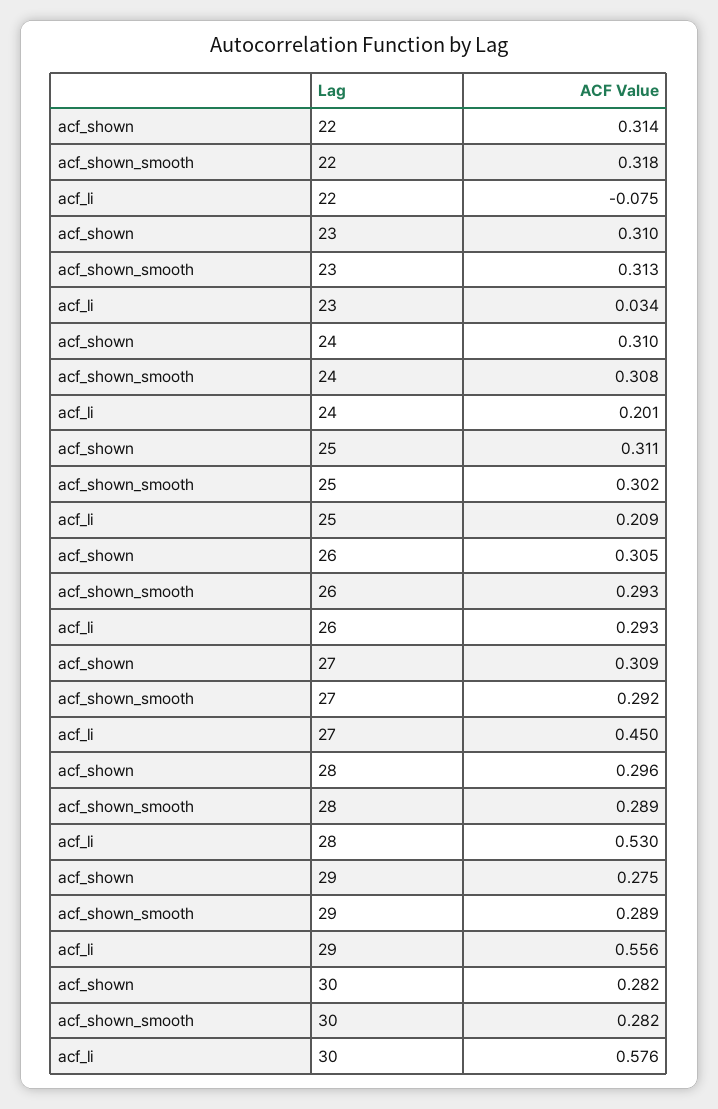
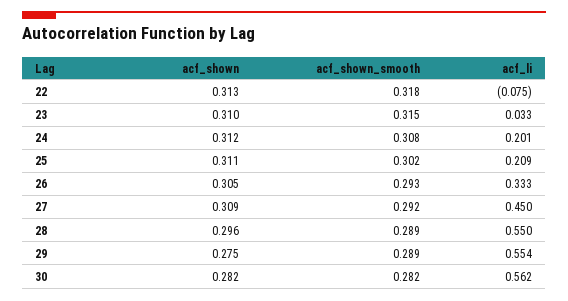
  {
    "acf_shown": {
-     "22": 0.314,
+     "22": 0.313,
      "23": 0.31,
-     "24": 0.31,
+     "24": 0.312,
      "25": 0.311,
      "26": 0.305,
      "27": 0.309,
      "28": 0.296,
      "29": 0.275,
      "30": 0.282
    },
    "acf_shown_smooth": {
      "22": 0.318,
-     "23": 0.313,
+     "23": 0.315,
      "24": 0.308,
      "25": 0.302,
      "26": 0.293,
      "27": 0.292,
      "28": 0.289,
      "29": 0.289,
      "30": 0.282
    },
    "acf_li": {
      "22": -0.075,
-     "23": 0.034,
+     "23": 0.033,
      "24": 0.201,
      "25": 0.209,
-     "26": 0.293,
+     "26": 0.333,
      "27": 0.45,
-     "28": 0.53,
+     "28": 0.55,
-     "29": 0.556,
+     "29": 0.554,
-     "30": 0.576
+     "30": 0.562
    }
  }

